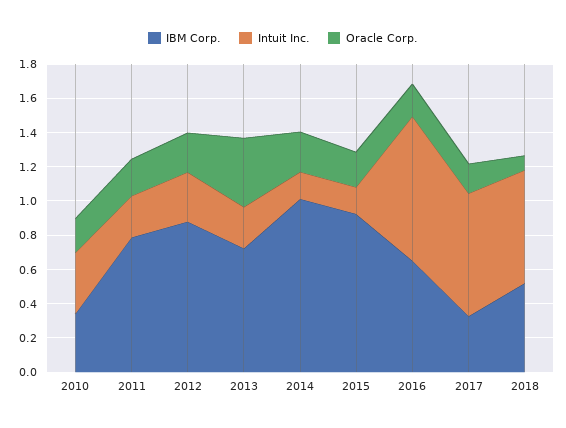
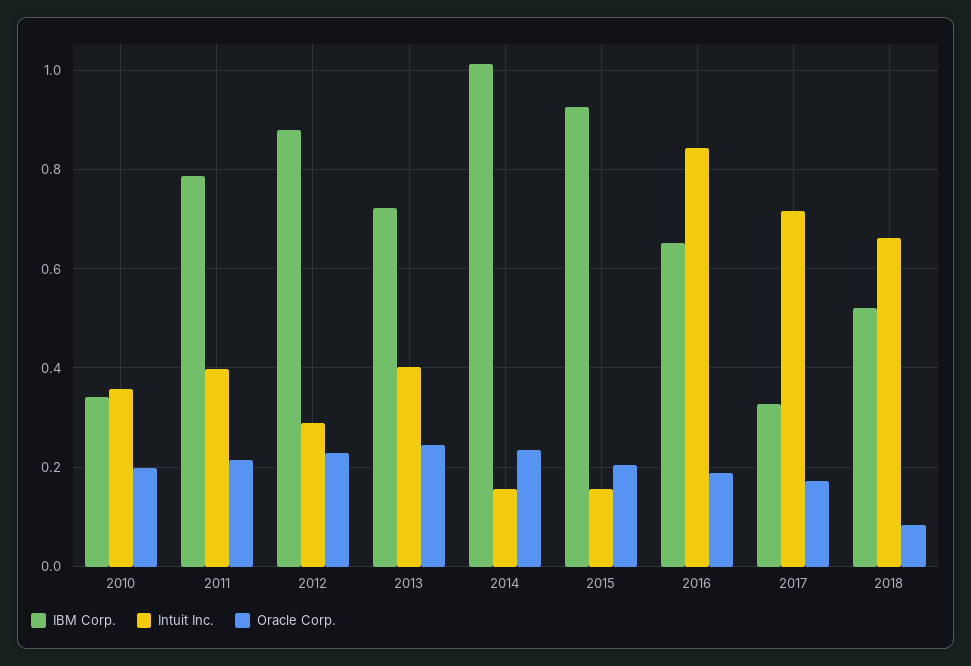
  {
    "IBM Corp.": {
      "2010": 0.34,
      "2011": 0.78,
      "2012": 0.88,
      "2013": 0.72,
      "2014": 1.02,
      "2015": 0.92,
      "2016": 0.66,
      "2017": 0.32,
      "2018": 0.52
    },
    "Intuit Inc.": {
      "2010": 0.36,
-     "2011": 0.25,
+     "2011": 0.4,
      "2012": 0.28,
-     "2013": 0.25,
+     "2013": 0.4,
      "2014": 0.16,
      "2015": 0.16,
      "2016": 0.84,
      "2017": 0.72,
      "2018": 0.66
    },
    "Oracle Corp.": {
      "2010": 0.2,
      "2011": 0.22,
      "2012": 0.22,
-     "2013": 0.4,
+     "2013": 0.24,
      "2014": 0.24,
      "2015": 0.2,
      "2016": 0.18,
      "2017": 0.18,
      "2018": 0.08
    }
  }

